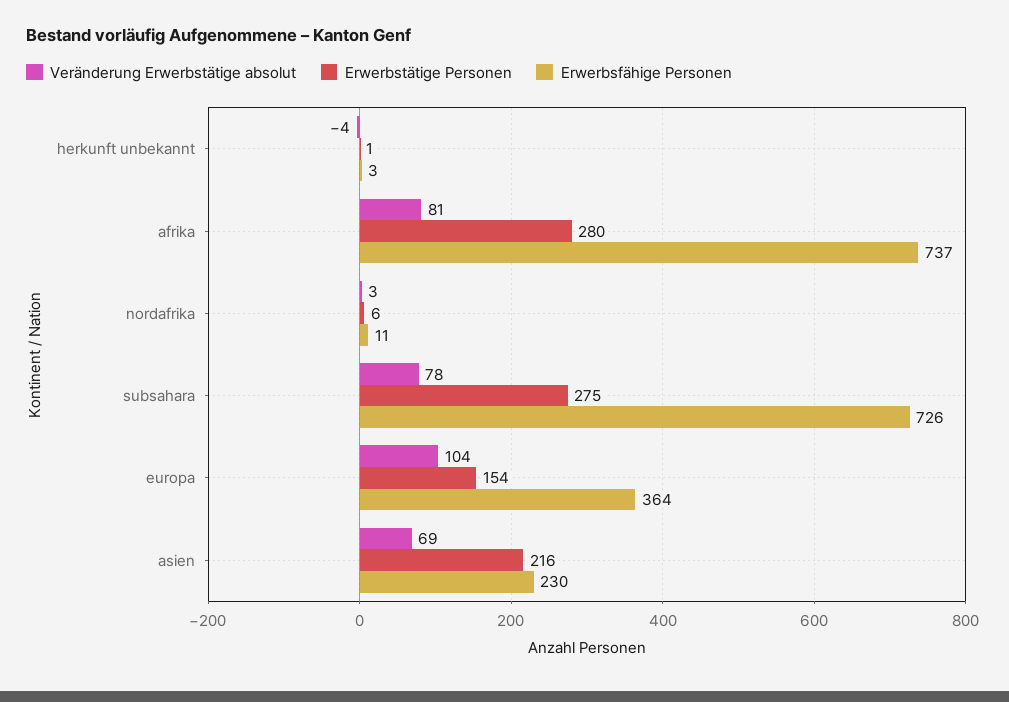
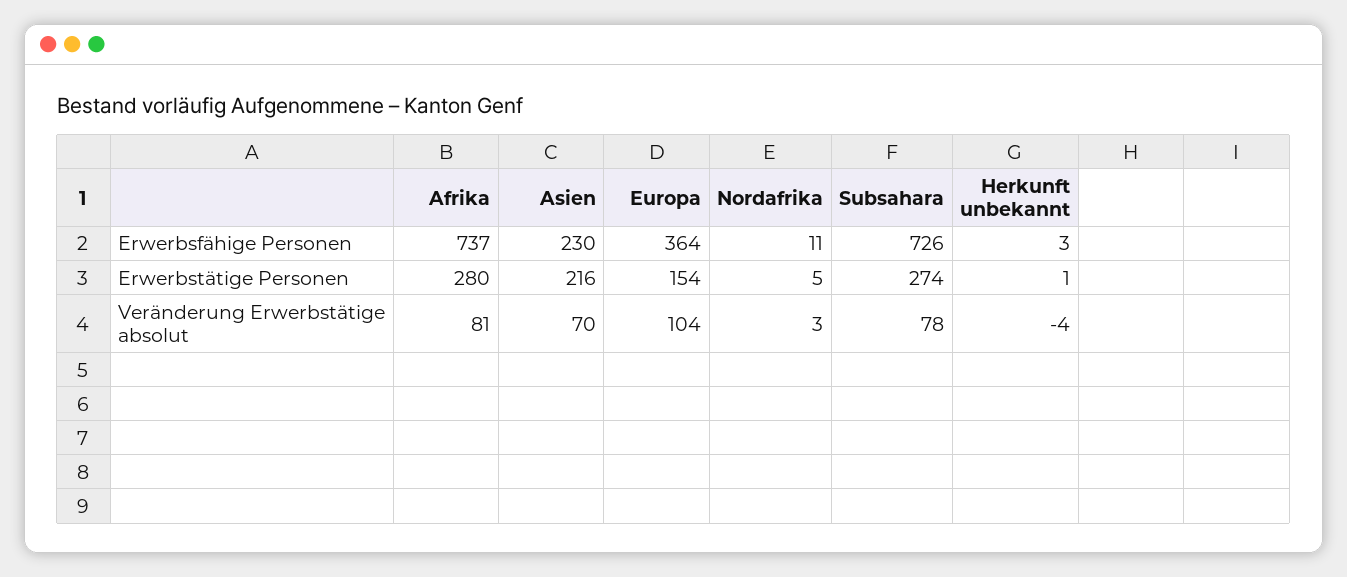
  {
    "Veränderung Erwerbstätige absolut": {
      "herkunft unbekannt": -4,
      "afrika": 81,
      "nordafrika": 3,
      "subsahara": 78,
      "europa": 104,
-     "asien": 69
+     "asien": 70
    },
    "Erwerbstätige Personen": {
      "herkunft unbekannt": 1,
      "afrika": 280,
-     "nordafrika": 6,
+     "nordafrika": 5,
-     "subsahara": 275,
+     "subsahara": 274,
      "europa": 154,
      "asien": 216
    },
    "Erwerbsfähige Personen": {
      "herkunft unbekannt": 3,
      "afrika": 737,
      "nordafrika": 11,
      "subsahara": 726,
      "europa": 364,
      "asien": 230
    }
  }

